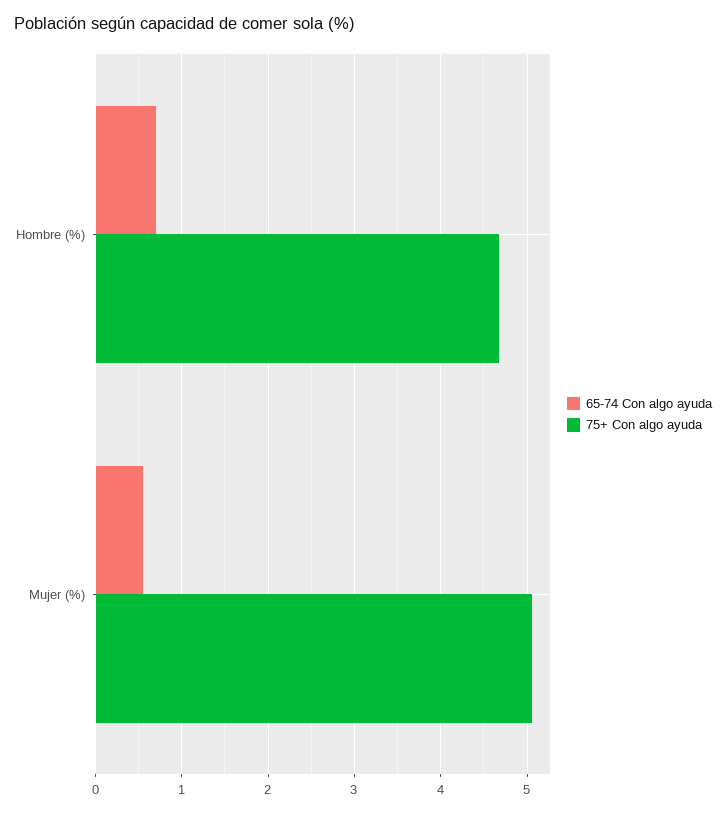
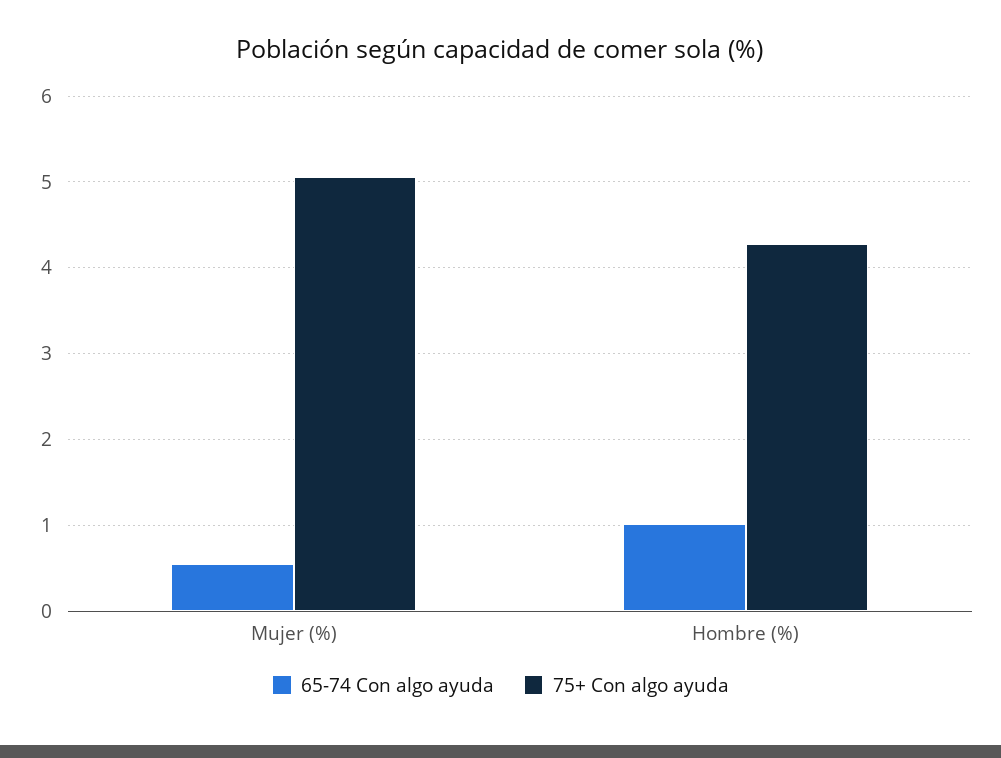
  {
    "65-74 Con algo ayuda": {
-     "Hombre (%)": 0.7,
+     "Hombre (%)": 1,
      "Mujer (%)": 0.6
    },
    "75+ Con algo ayuda": {
-     "Hombre (%)": 4.7,
+     "Hombre (%)": 4.3,
      "Mujer (%)": 5.1
    }
  }

